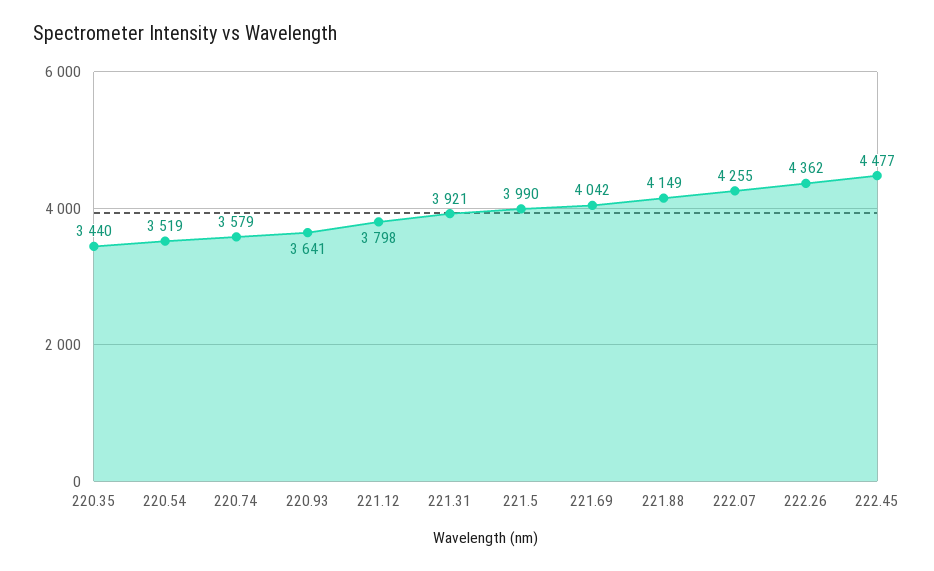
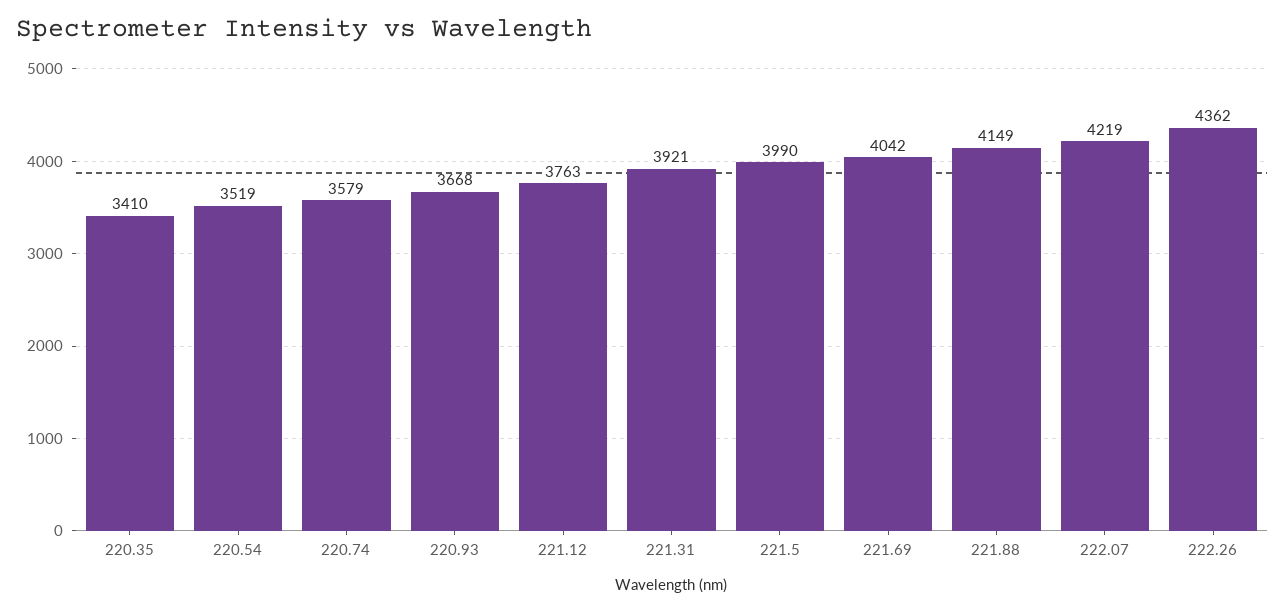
  {
-   "220.35": 3440,
+   "220.35": 3410,
    "220.54": 3519,
    "220.74": 3579,
-   "220.93": 3641,
+   "220.93": 3668,
-   "221.12": 3798,
+   "221.12": 3763,
    "221.31": 3921,
    "221.5": 3990,
    "221.69": 4042,
    "221.88": 4149,
-   "222.07": 4255,
+   "222.07": 4219,
-   "222.26": 4362,
+   "222.26": 4362
-   "222.45": 4477
  }

